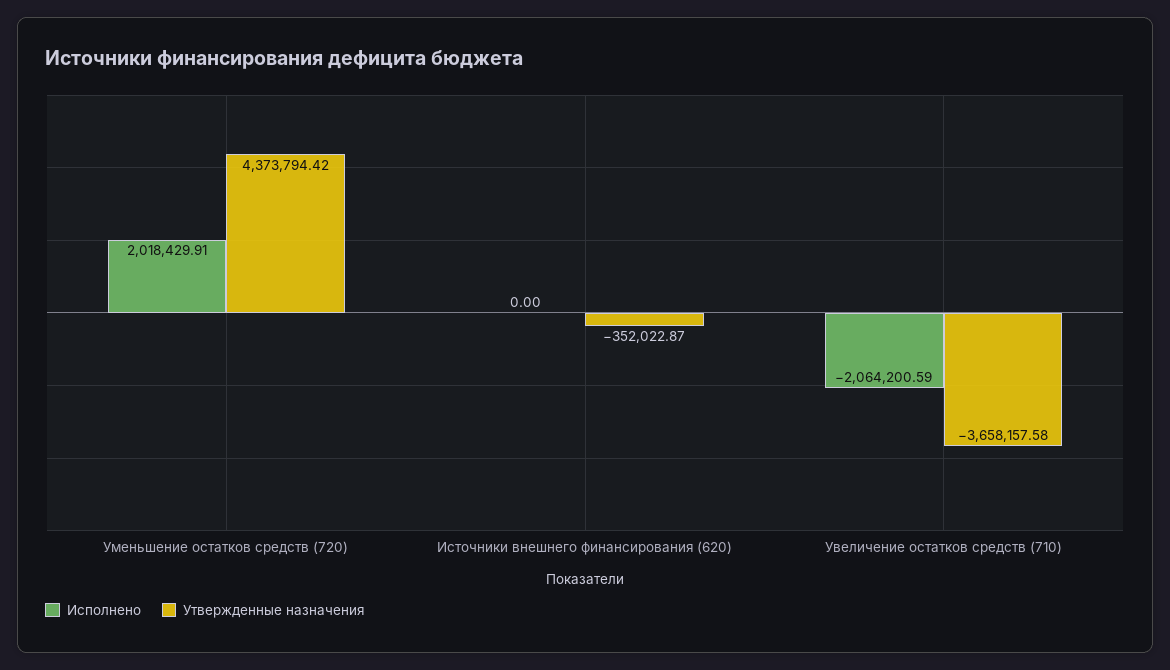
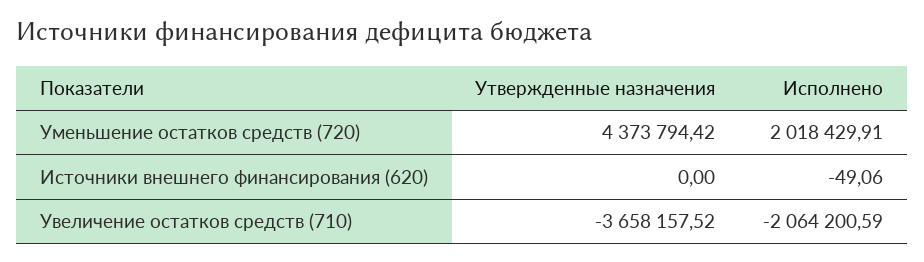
  {
    "Исполнено": {
      "Уменьшение остатков средств (720)": 2018429.91,
-     "Источники внешнего финансирования (620)": 0,
+     "Источники внешнего финансирования (620)": -49.06,
      "Увеличение остатков средств (710)": -2064200.59
    },
    "Утвержденные назначения": {
      "Уменьшение остатков средств (720)": 4373794.42,
-     "Источники внешнего финансирования (620)": -352022.87,
+     "Источники внешнего финансирования (620)": 0,
-     "Увеличение остатков средств (710)": -3658157.58
+     "Увеличение остатков средств (710)": -3658157.52
    }
  }

